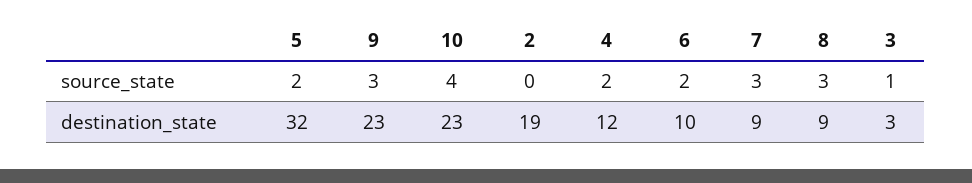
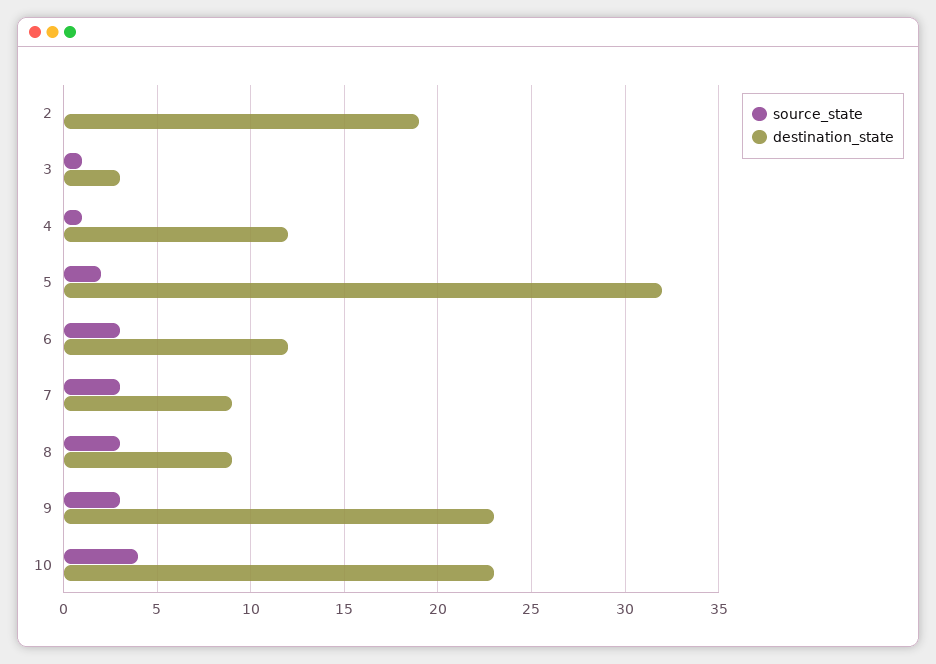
  {
    "source_state": {
      "5": 2,
      "9": 3,
      "10": 4,
      "2": 0,
-     "4": 2,
+     "4": 1,
-     "6": 2,
+     "6": 3,
      "7": 3,
      "8": 3,
      "3": 1
    },
    "destination_state": {
      "5": 32,
      "9": 23,
      "10": 23,
      "2": 19,
      "4": 12,
-     "6": 10,
+     "6": 12,
      "7": 9,
      "8": 9,
      "3": 3
    }
  }

